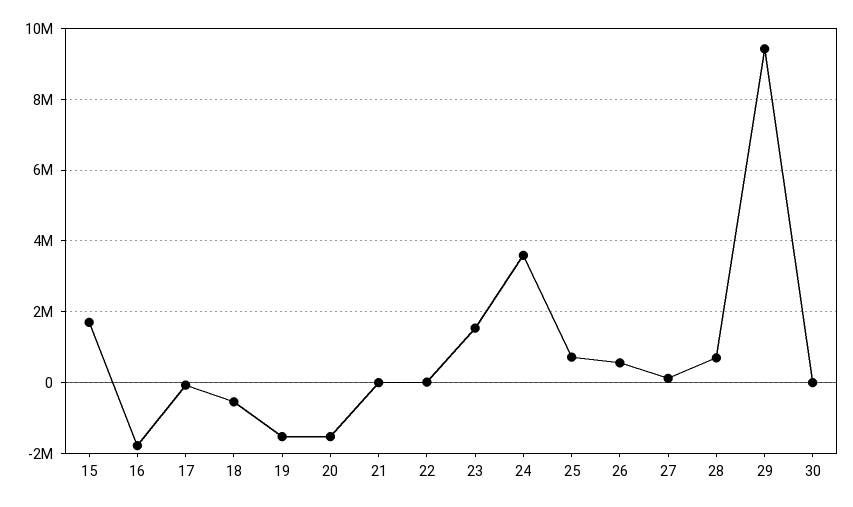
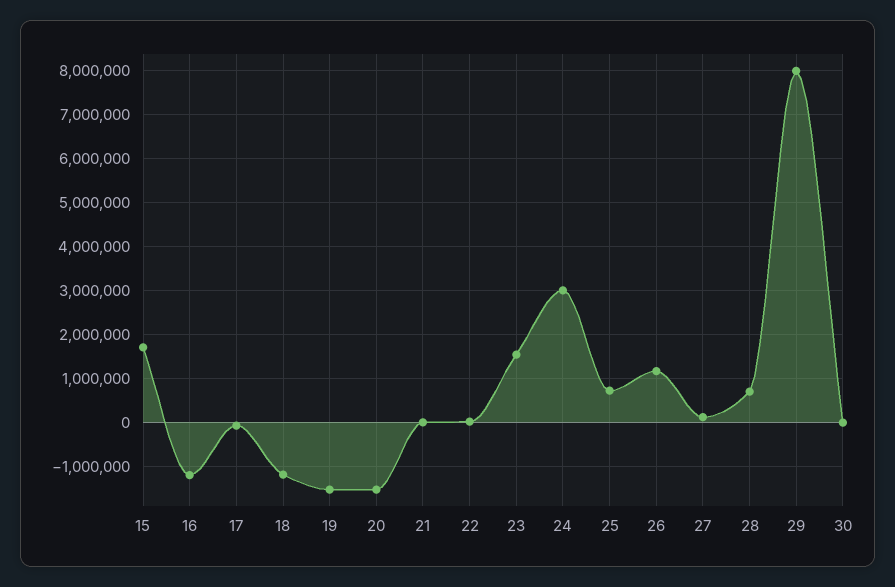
  {
    "15": 1800000,
-   "16": -1800000,
+   "16": -1200000,
    "17": 0,
-   "18": -600000,
+   "18": -1200000,
    "19": -1600000,
    "20": -1600000,
    "21": 0,
    "22": 0,
    "23": 1600000,
-   "24": 3600000,
+   "24": 3000000,
    "25": 800000,
-   "26": 600000,
+   "26": 1200000,
    "27": 200000,
    "28": 600000,
-   "29": 9400000,
+   "29": 8000000,
    "30": 0
  }

